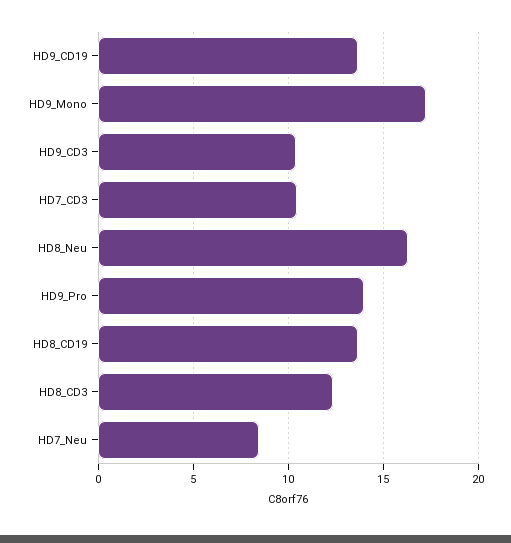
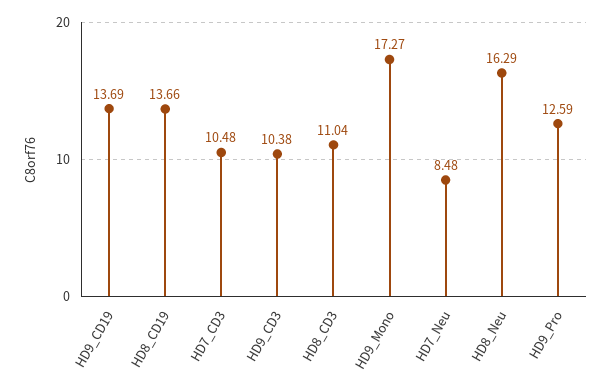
  {
    "HD9_CD19": 13.69,
    "HD9_Mono": 17.27,
    "HD9_CD3": 10.38,
    "HD7_CD3": 10.48,
    "HD8_Neu": 16.29,
-   "HD9_Pro": 14,
+   "HD9_Pro": 12.59,
    "HD8_CD19": 13.66,
-   "HD8_CD3": 12.5,
+   "HD8_CD3": 11.04,
    "HD7_Neu": 8.48
  }

